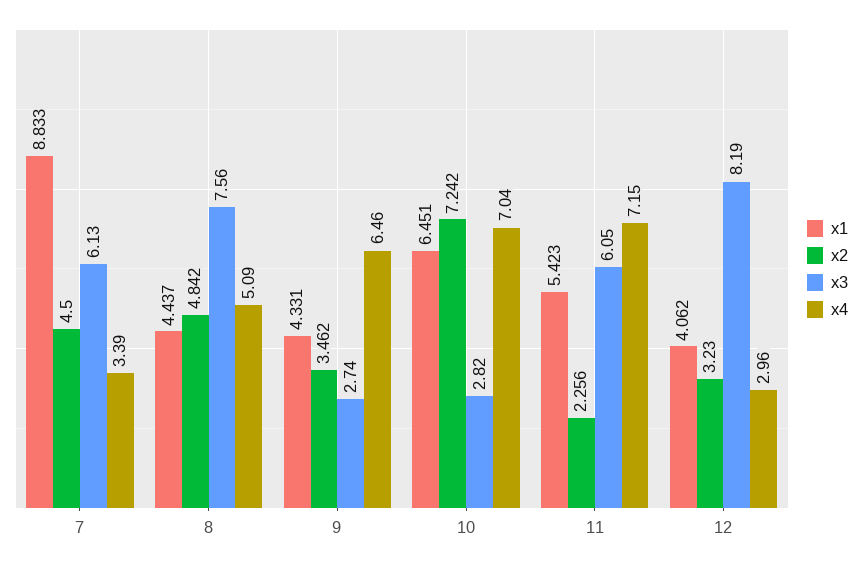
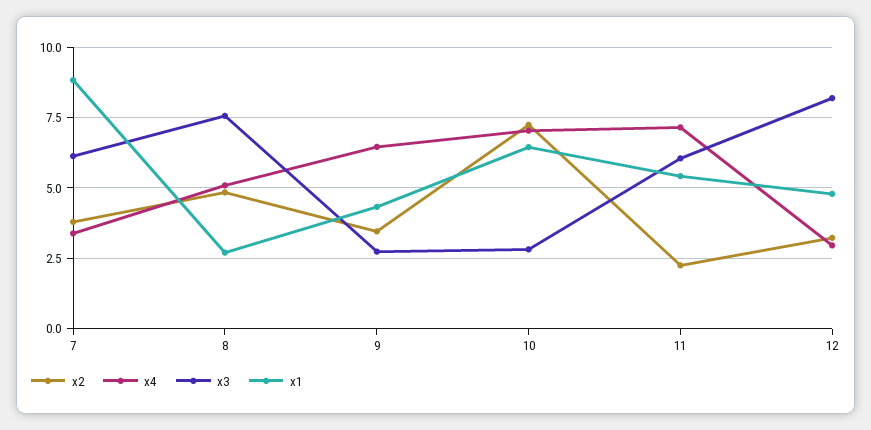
  {
    "x1": {
      "7": 8.833,
-     "8": 4.437,
+     "8": 2.75,
      "9": 4.331,
      "10": 6.451,
      "11": 5.423,
-     "12": 4.062
+     "12": 4.75
    },
    "x2": {
-     "7": 4.5,
+     "7": 3.75,
      "8": 4.842,
      "9": 3.462,
      "10": 7.242,
      "11": 2.256,
      "12": 3.23
    },
    "x3": {
      "7": 6.13,
      "8": 7.56,
      "9": 2.74,
      "10": 2.82,
      "11": 6.05,
      "12": 8.19
    },
    "x4": {
      "7": 3.39,
      "8": 5.09,
      "9": 6.46,
      "10": 7.04,
      "11": 7.15,
      "12": 2.96
    }
  }

